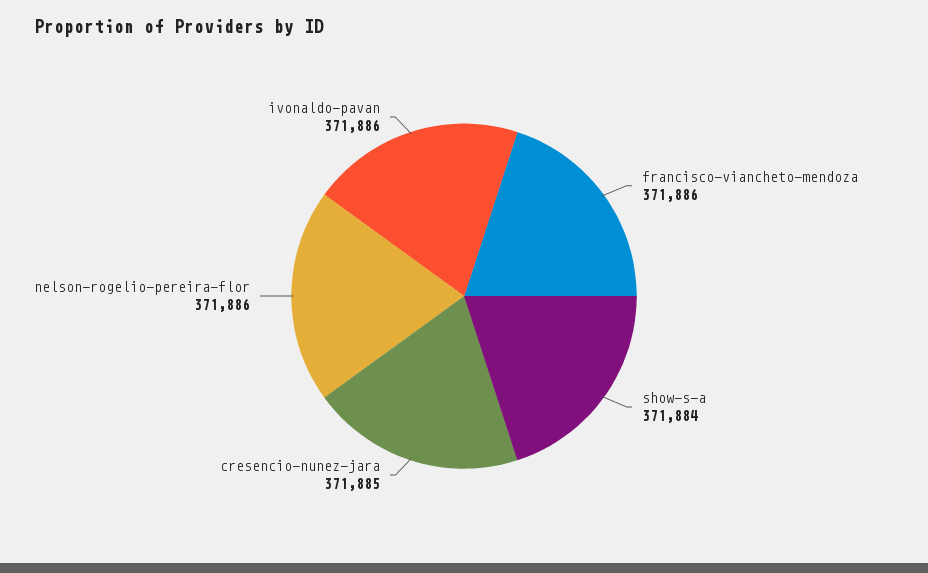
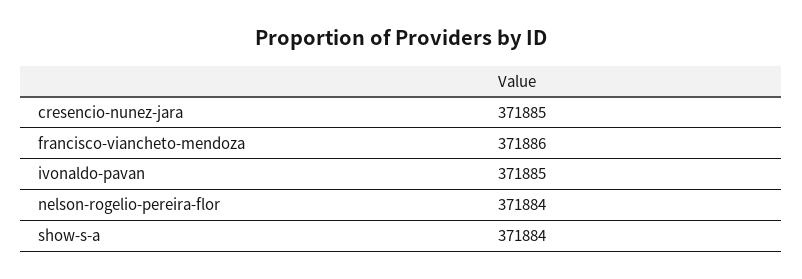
  {
    "francisco-viancheto-mendoza": 371886,
    "show-s-a": 371884,
    "cresencio-nunez-jara": 371885,
-   "nelson-rogelio-pereira-flor": 371886,
+   "nelson-rogelio-pereira-flor": 371884,
-   "ivonaldo-pavan": 371886
+   "ivonaldo-pavan": 371885
  }

